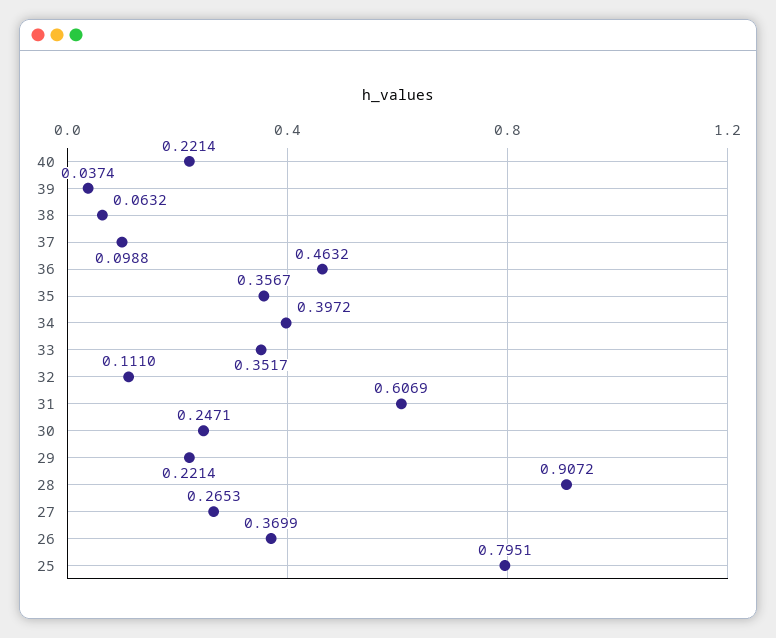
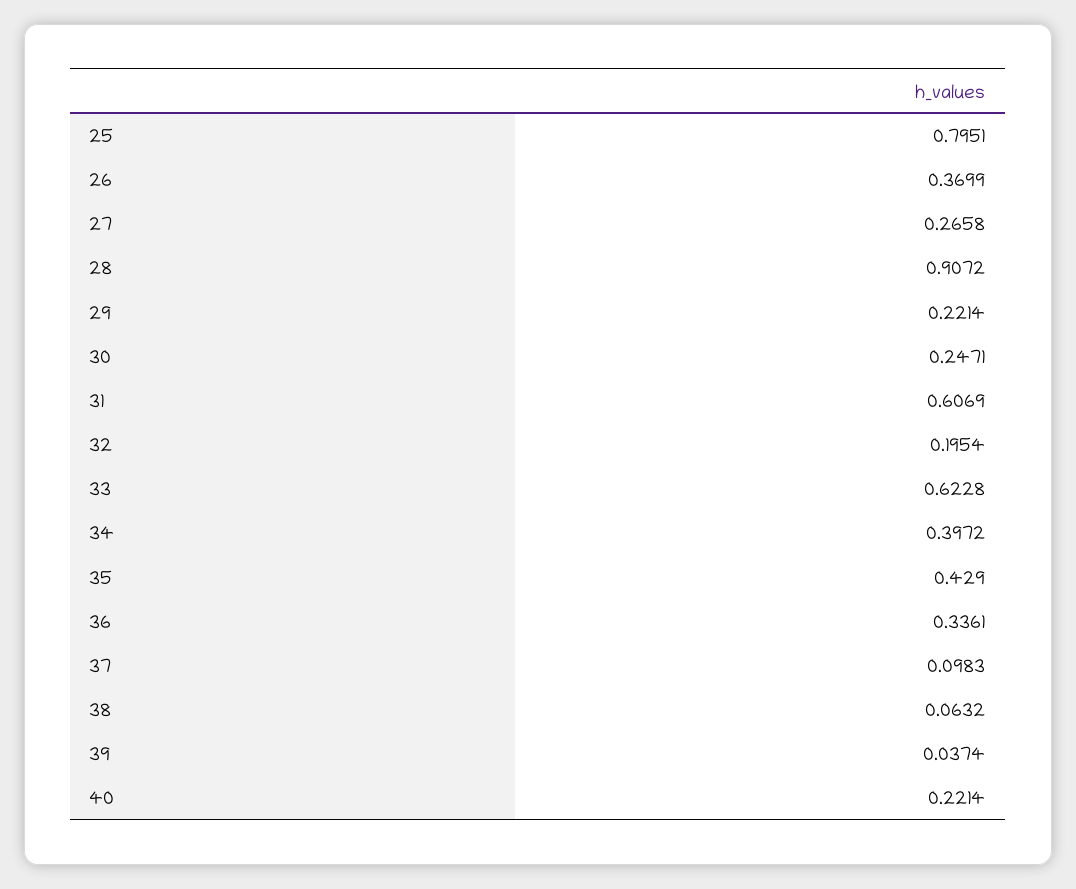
  {
    "40": 0.2214,
    "39": 0.0374,
    "38": 0.0632,
-   "37": 0.0988,
+   "37": 0.0983,
-   "36": 0.4632,
+   "36": 0.3361,
-   "35": 0.3567,
+   "35": 0.429,
    "34": 0.3972,
-   "33": 0.3517,
+   "33": 0.6228,
-   "32": 0.111,
+   "32": 0.1954,
    "31": 0.6069,
    "30": 0.2471,
    "29": 0.2214,
    "28": 0.9072,
-   "27": 0.2653,
+   "27": 0.2658,
    "26": 0.3699,
    "25": 0.7951
  }

